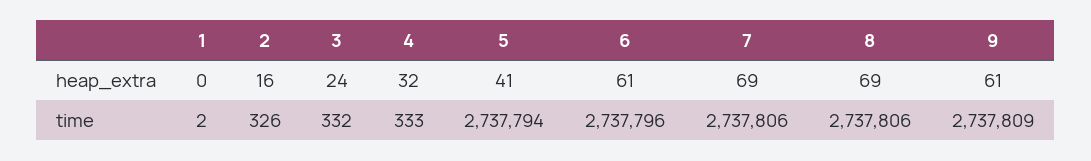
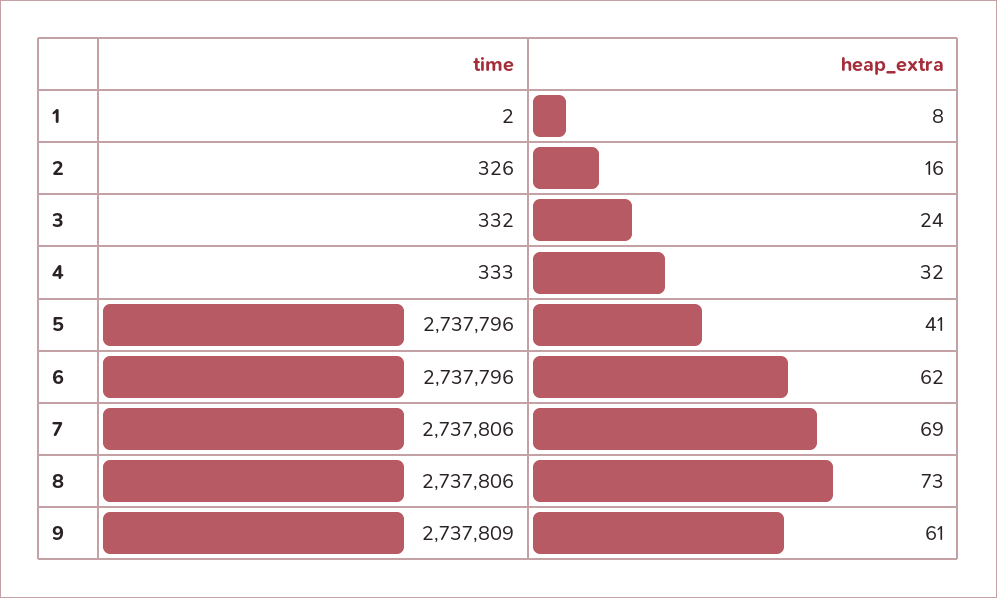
  {
    "1": {
-     "heap_extra": 0,
+     "heap_extra": 8,
      "time": 2
    },
    "2": {
      "heap_extra": 16,
      "time": 326
    },
    "3": {
      "heap_extra": 24,
      "time": 332
    },
    "4": {
      "heap_extra": 32,
      "time": 333
    },
    "5": {
      "heap_extra": 41,
-     "time": 2737794
+     "time": 2737796
    },
    "6": {
-     "heap_extra": 61,
+     "heap_extra": 62,
      "time": 2737796
    },
    "7": {
      "heap_extra": 69,
      "time": 2737806
    },
    "8": {
-     "heap_extra": 69,
+     "heap_extra": 73,
      "time": 2737806
    },
    "9": {
      "heap_extra": 61,
      "time": 2737809
    }
  }

